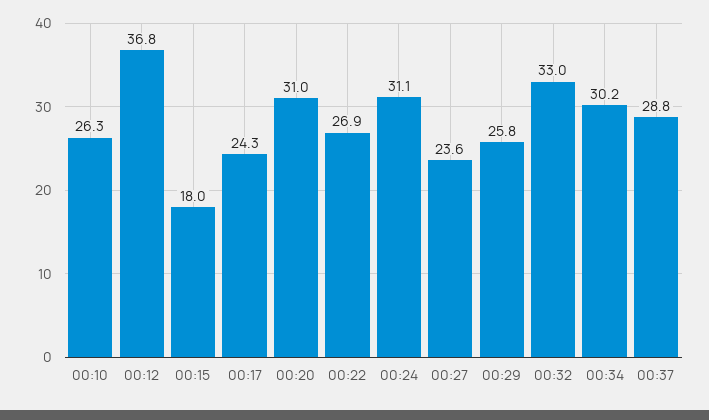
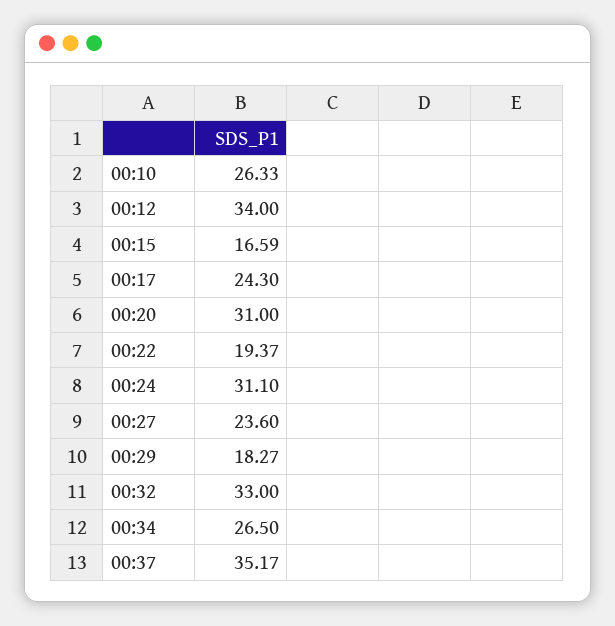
  {
    "00:10": 26.33,
-   "00:12": 36.8,
+   "00:12": 34,
-   "00:15": 18,
+   "00:15": 16.59,
    "00:17": 24.3,
    "00:20": 31,
-   "00:22": 26.9,
+   "00:22": 19.37,
    "00:24": 31.1,
    "00:27": 23.6,
-   "00:29": 25.8,
+   "00:29": 18.27,
    "00:32": 33,
-   "00:34": 30.2,
+   "00:34": 26.5,
-   "00:37": 28.8
+   "00:37": 35.17
  }

